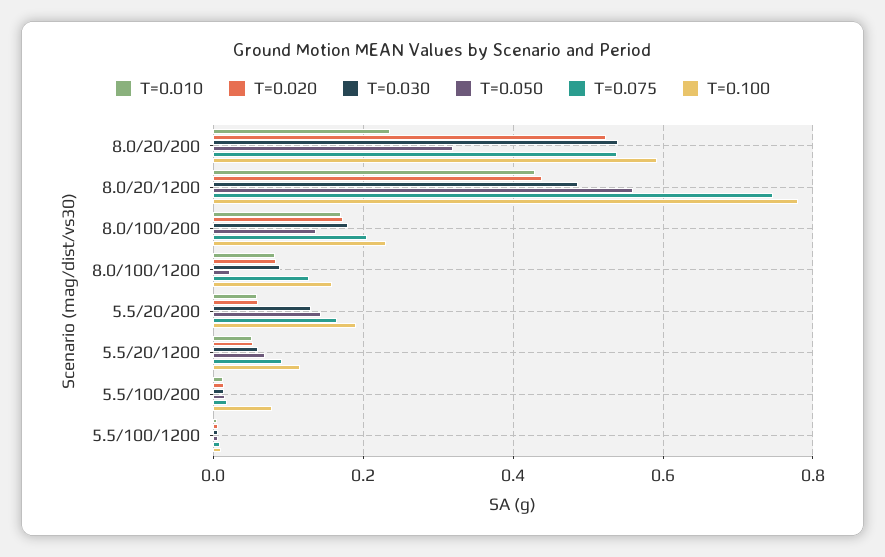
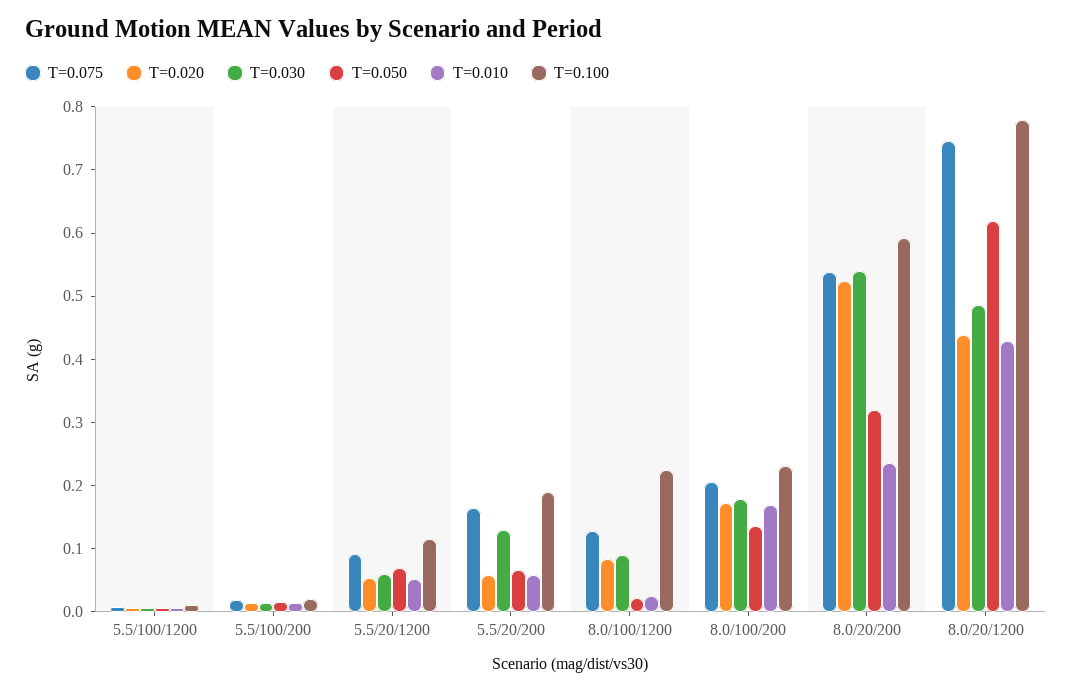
  {
    "T=0.010": {
      "8.0/20/200": 0.24,
      "8.0/20/1200": 0.42,
      "8.0/100/200": 0.16,
-     "8.0/100/1200": 0.08,
+     "8.0/100/1200": 0.02,
      "5.5/20/200": 0.06,
      "5.5/20/1200": 0.06,
      "5.5/100/200": 0.02,
      "5.5/100/1200": 0
    },
    "T=0.020": {
      "8.0/20/200": 0.52,
      "8.0/20/1200": 0.44,
      "8.0/100/200": 0.18,
      "8.0/100/1200": 0.08,
      "5.5/20/200": 0.06,
      "5.5/20/1200": 0.06,
      "5.5/100/200": 0.02,
      "5.5/100/1200": 0
    },
    "T=0.030": {
      "8.0/20/200": 0.54,
      "8.0/20/1200": 0.48,
      "8.0/100/200": 0.18,
      "8.0/100/1200": 0.08,
      "5.5/20/200": 0.12,
      "5.5/20/1200": 0.06,
      "5.5/100/200": 0.02,
      "5.5/100/1200": 0
    },
    "T=0.050": {
      "8.0/20/200": 0.32,
-     "8.0/20/1200": 0.56,
+     "8.0/20/1200": 0.62,
      "8.0/100/200": 0.14,
      "8.0/100/1200": 0.02,
-     "5.5/20/200": 0.14,
+     "5.5/20/200": 0.06,
      "5.5/20/1200": 0.06,
      "5.5/100/200": 0.02,
      "5.5/100/1200": 0
    },
    "T=0.075": {
      "8.0/20/200": 0.54,
      "8.0/20/1200": 0.74,
      "8.0/100/200": 0.2,
      "8.0/100/1200": 0.12,
      "5.5/20/200": 0.16,
      "5.5/20/1200": 0.1,
      "5.5/100/200": 0.02,
      "5.5/100/1200": 0
    },
    "T=0.100": {
      "8.0/20/200": 0.6,
      "8.0/20/1200": 0.78,
      "8.0/100/200": 0.24,
-     "8.0/100/1200": 0.16,
+     "8.0/100/1200": 0.22,
      "5.5/20/200": 0.18,
      "5.5/20/1200": 0.12,
-     "5.5/100/200": 0.08,
+     "5.5/100/200": 0.02,
      "5.5/100/1200": 0.02
    }
  }

